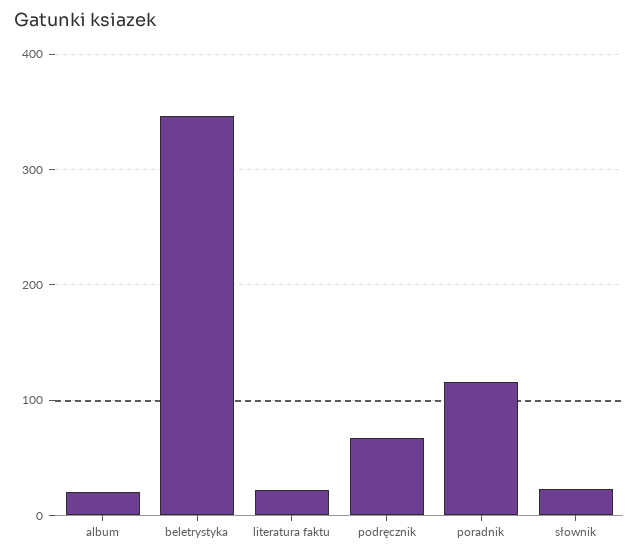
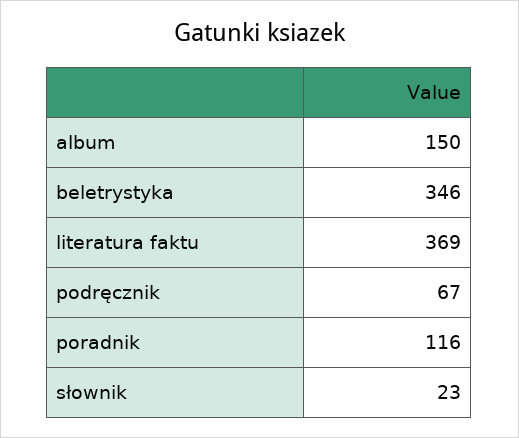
  {
-   "album": 20,
+   "album": 150,
    "beletrystyka": 346,
-   "literatura faktu": 20,
+   "literatura faktu": 369,
    "podręcznik": 67,
    "poradnik": 116,
    "słownik": 23
  }

